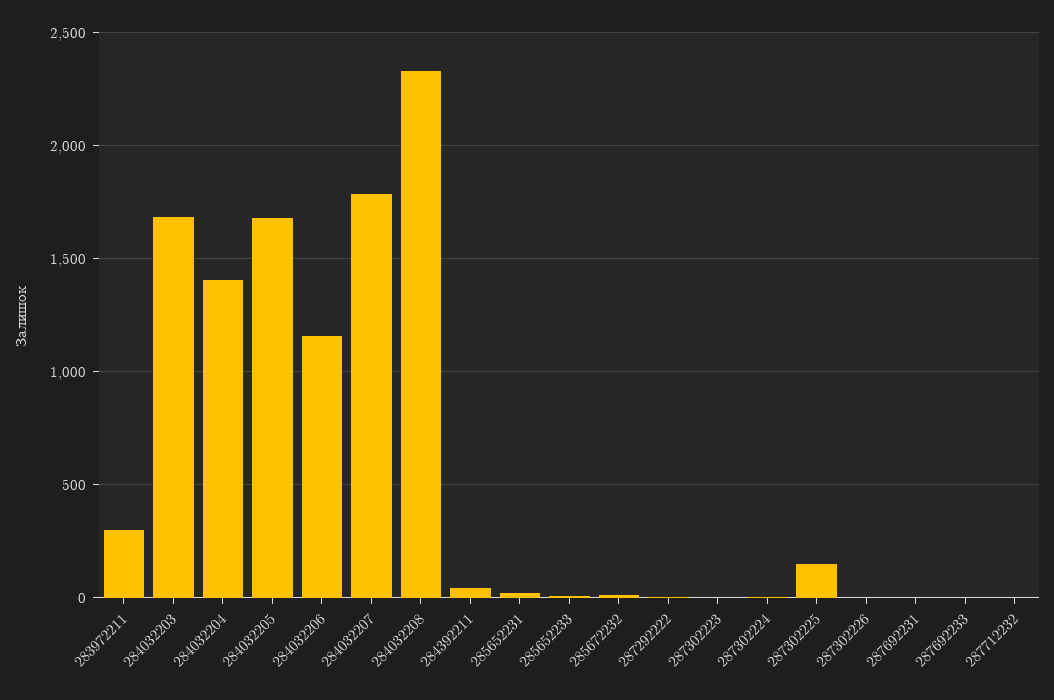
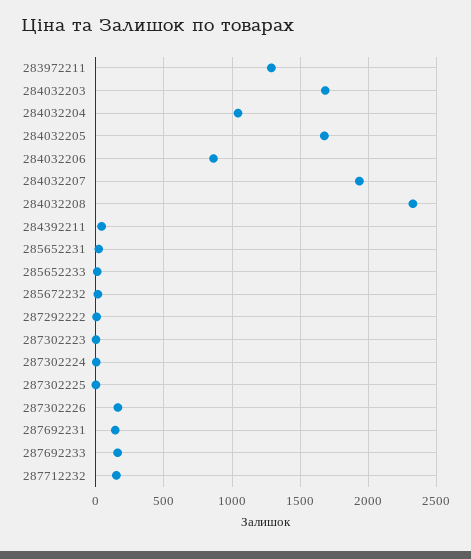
  {
-   "283972211": 300,
+   "283972211": 1300,
    "284032203": 1700,
-   "284032204": 1400,
+   "284032204": 1050,
    "284032205": 1700,
-   "284032206": 1150,
+   "284032206": 850,
-   "284032207": 1800,
+   "284032207": 1950,
    "284032208": 2350,
    "284392211": 50,
    "285652231": 0,
    "285652233": 0,
    "285672232": 0,
    "287292222": 0,
    "287302223": 0,
    "287302224": 0,
-   "287302225": 150,
+   "287302225": 0,
-   "287302226": 0,
+   "287302226": 150,
-   "287692231": 0,
+   "287692231": 150,
-   "287692233": 0,
+   "287692233": 150,
-   "287712232": 0
+   "287712232": 150
  }

